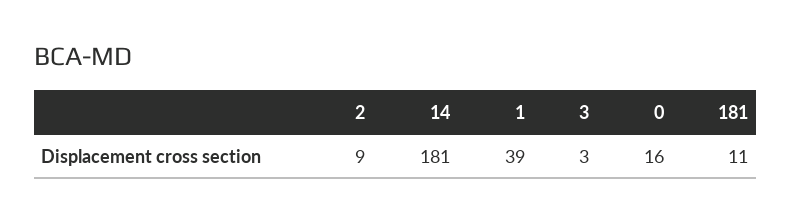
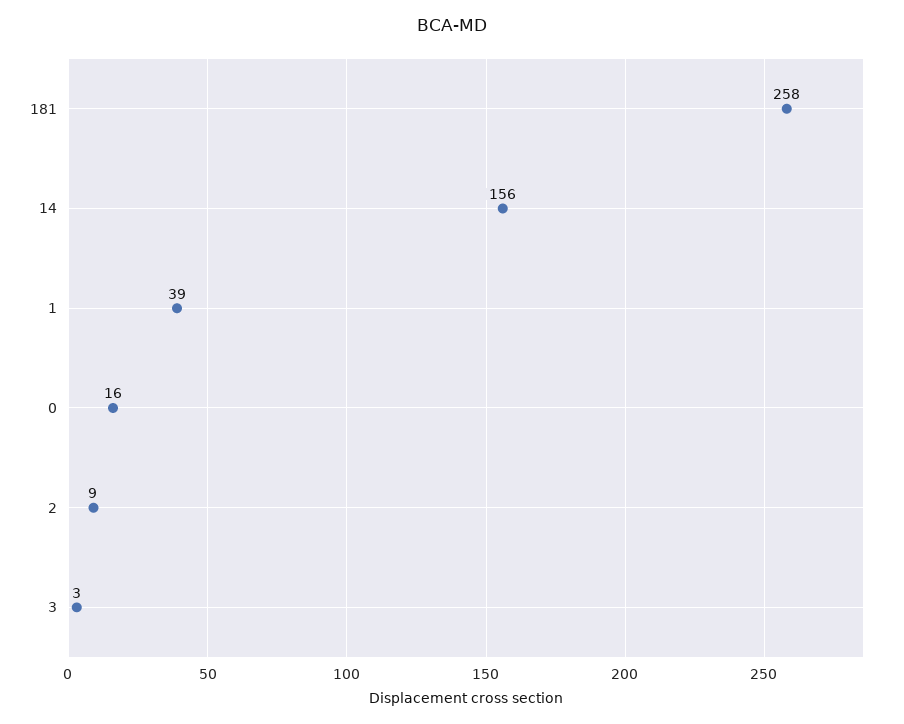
  {
    "2": 9,
-   "14": 181,
+   "14": 156,
    "1": 39,
    "3": 3,
    "0": 16,
-   "181": 11
+   "181": 258
  }

